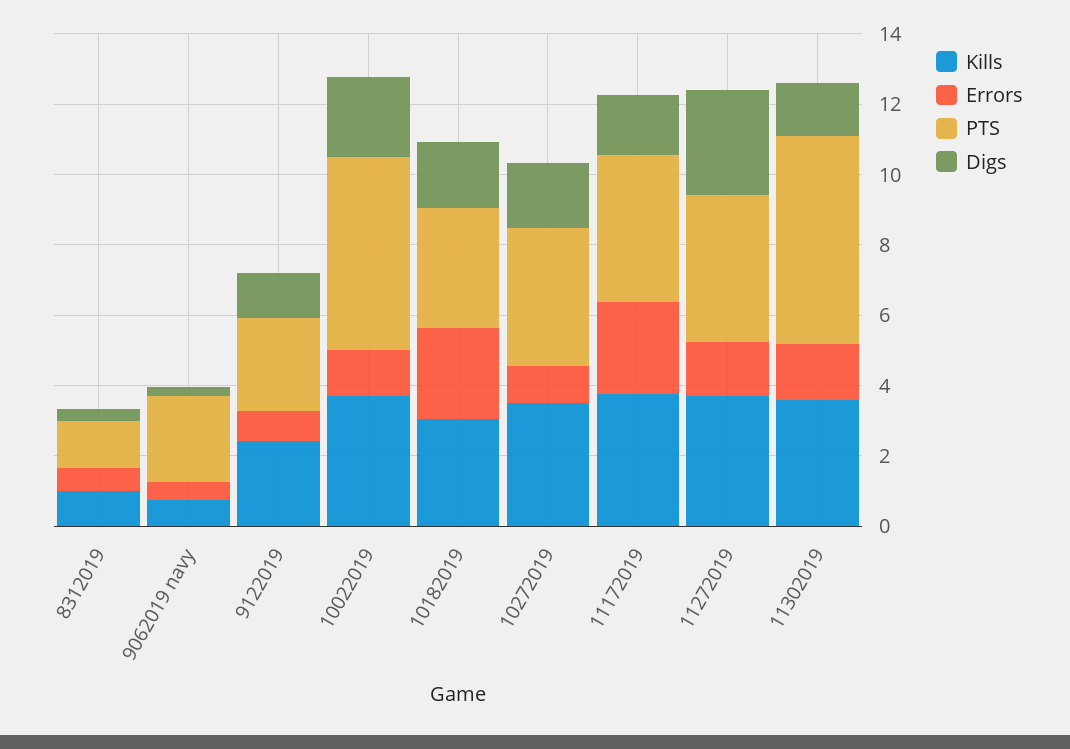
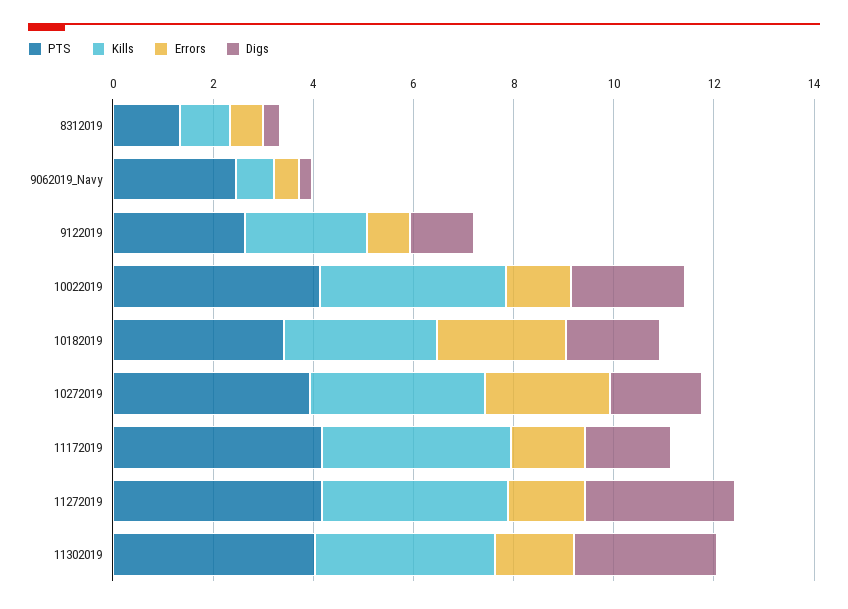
  {
    "Kills": {
      "8312019": 1,
      "9062019 navy": 1,
      "9122019": 2.5,
      "10022019": 3.5,
      "10182019": 3,
      "10272019": 3.5,
      "11172019": 4,
      "11272019": 3.5,
      "11302019": 3.5
    },
    "Errors": {
      "8312019": 0.5,
      "9062019 navy": 0.5,
      "9122019": 1,
      "10022019": 1.5,
      "10182019": 2.5,
-     "10272019": 1,
+     "10272019": 2.5,
-     "11172019": 2.5,
+     "11172019": 1.5,
      "11272019": 1.5,
      "11302019": 1.5
    },
    "PTS": {
      "8312019": 1.5,
      "9062019 navy": 2.5,
      "9122019": 2.5,
-     "10022019": 5.5,
+     "10022019": 4,
      "10182019": 3.5,
      "10272019": 4,
      "11172019": 4,
      "11272019": 4,
-     "11302019": 6
+     "11302019": 4
    },
    "Digs": {
      "8312019": 0.5,
      "9062019 navy": 0.5,
      "9122019": 1.5,
      "10022019": 2.5,
      "10182019": 2,
      "10272019": 2,
      "11172019": 1.5,
      "11272019": 3,
-     "11302019": 1.5
+     "11302019": 3
    }
  }

